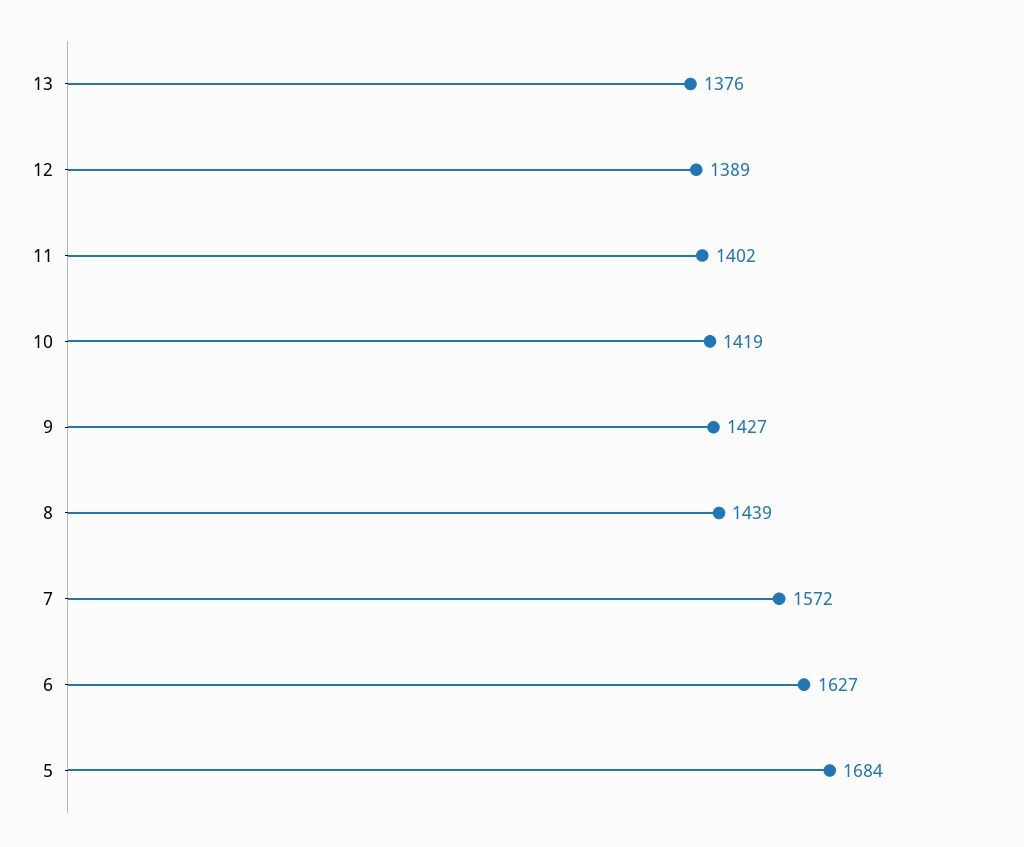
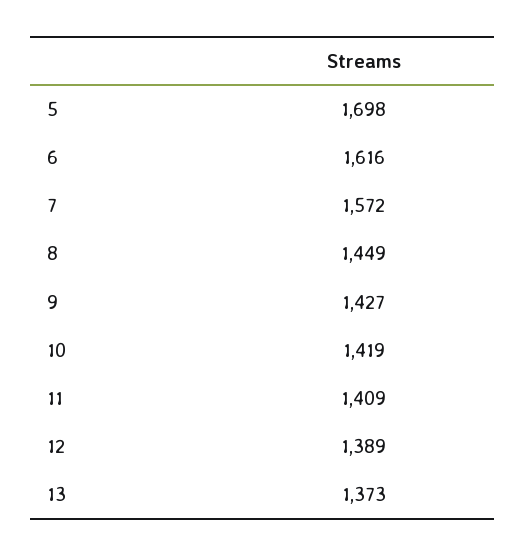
  {
-   "13": 1376,
+   "13": 1373,
    "12": 1389,
-   "11": 1402,
+   "11": 1409,
    "10": 1419,
    "9": 1427,
-   "8": 1439,
+   "8": 1449,
    "7": 1572,
-   "6": 1627,
+   "6": 1616,
-   "5": 1684
+   "5": 1698
  }

